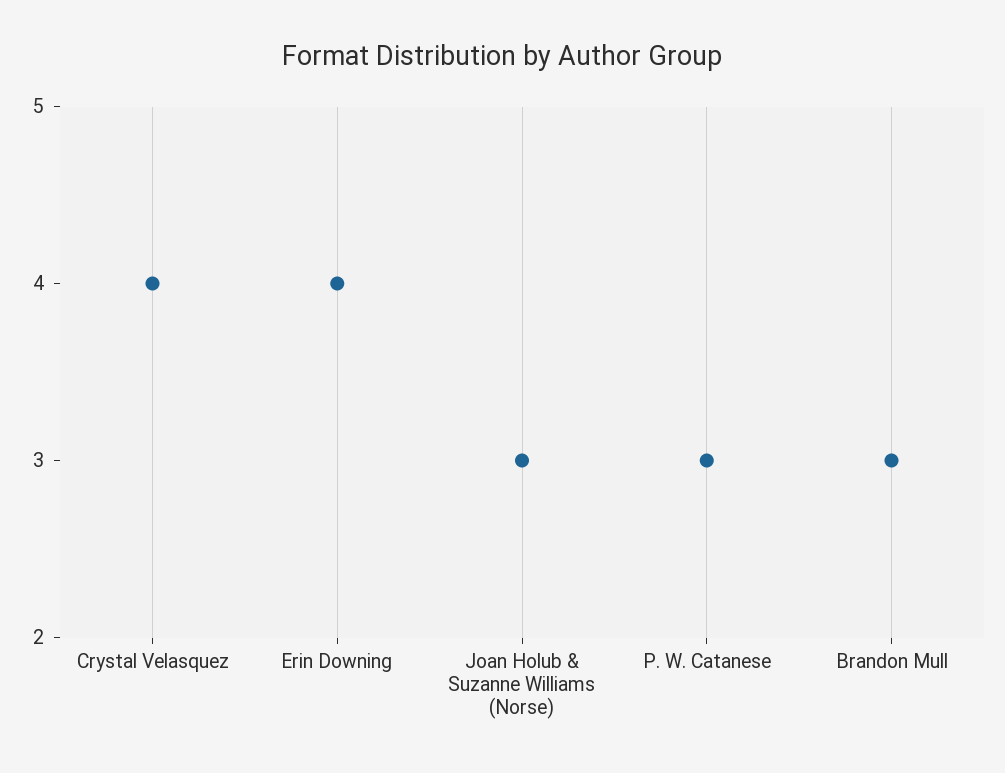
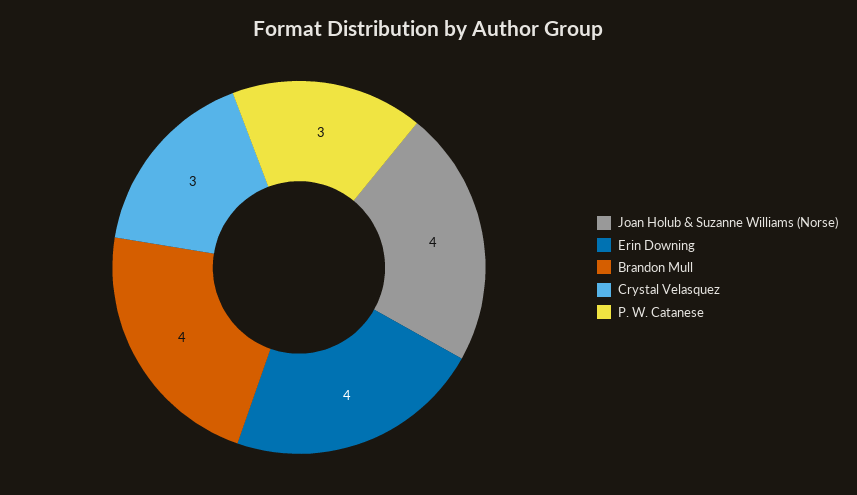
  {
-   "Crystal Velasquez": 4,
+   "Crystal Velasquez": 3,
    "Erin Downing": 4,
-   "Joan Holub & Suzanne Williams (Norse)": 3,
+   "Joan Holub & Suzanne Williams (Norse)": 4,
    "P. W. Catanese": 3,
-   "Brandon Mull": 3
+   "Brandon Mull": 4
  }

